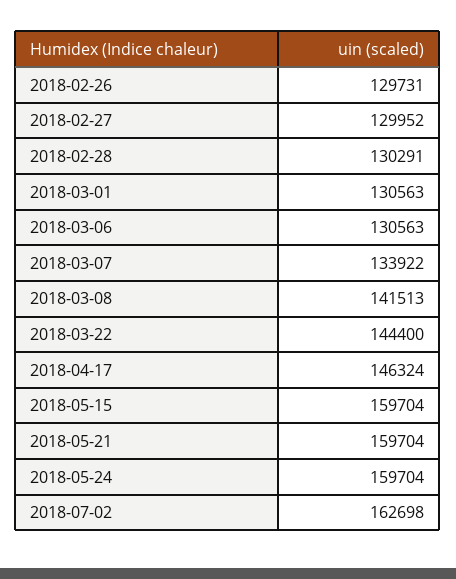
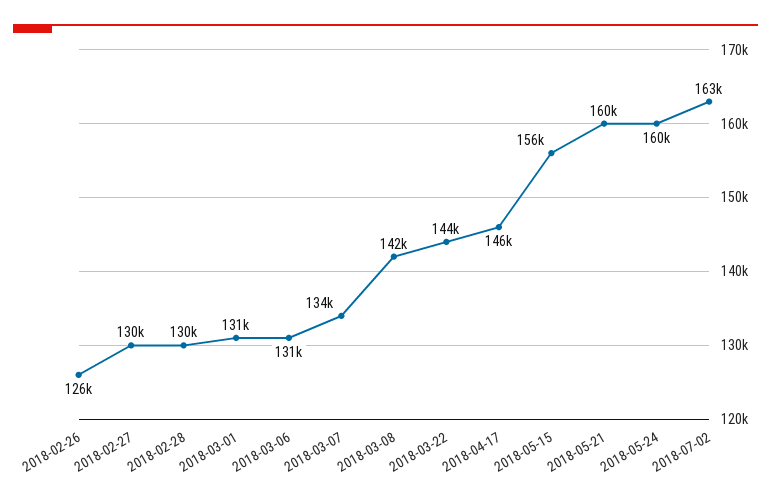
  {
-   "2018-02-26": 129731,
+   "2018-02-26": 126000,
    "2018-02-27": 129952,
    "2018-02-28": 130291,
    "2018-03-01": 130563,
    "2018-03-06": 130563,
    "2018-03-07": 133922,
    "2018-03-08": 141513,
    "2018-03-22": 144400,
    "2018-04-17": 146324,
-   "2018-05-15": 159704,
+   "2018-05-15": 156000,
    "2018-05-21": 159704,
    "2018-05-24": 159704,
    "2018-07-02": 162698
  }

